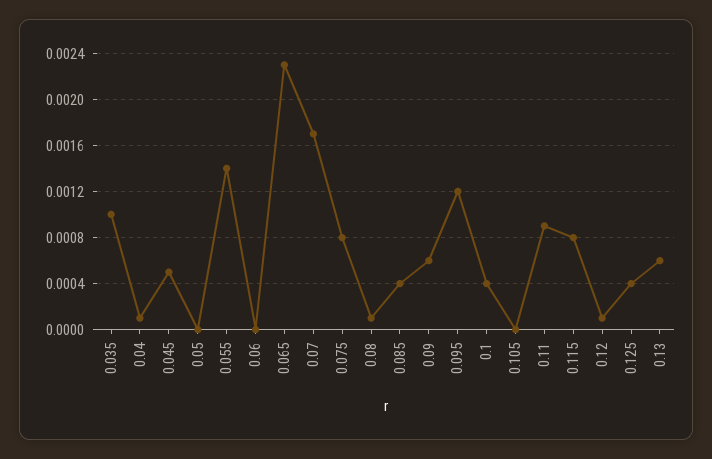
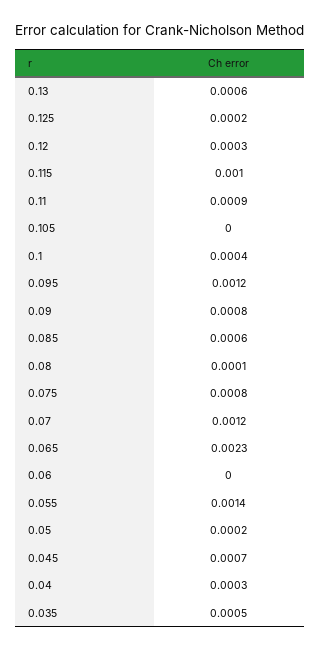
  {
-   "0.035": 0.001,
+   "0.035": 0.0005,
-   "0.04": 0.0001,
+   "0.04": 0.0003,
-   "0.045": 0.0005,
+   "0.045": 0.0007,
-   "0.05": 0,
+   "0.05": 0.0002,
    "0.055": 0.0014,
    "0.06": 0,
    "0.065": 0.0023,
-   "0.07": 0.0017,
+   "0.07": 0.0012,
    "0.075": 0.0008,
    "0.08": 0.0001,
-   "0.085": 0.0004,
+   "0.085": 0.0006,
-   "0.09": 0.0006,
+   "0.09": 0.0008,
    "0.095": 0.0012,
    "0.1": 0.0004,
    "0.105": 0,
    "0.11": 0.0009,
-   "0.115": 0.0008,
+   "0.115": 0.001,
-   "0.12": 0.0001,
+   "0.12": 0.0003,
-   "0.125": 0.0004,
+   "0.125": 0.0002,
    "0.13": 0.0006
  }

